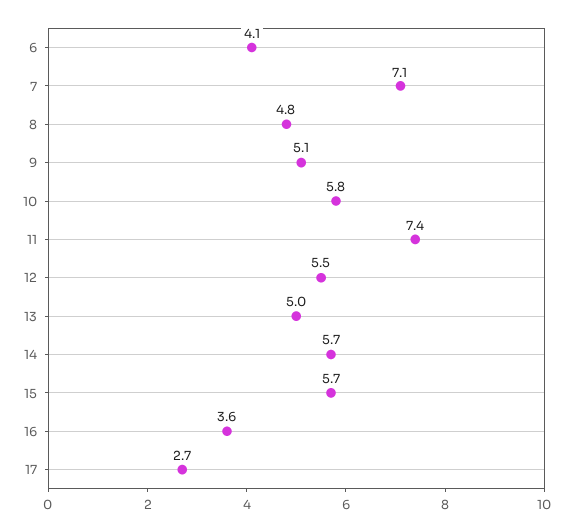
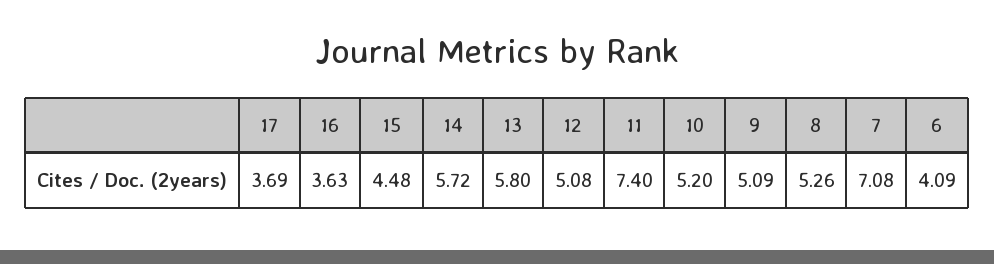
  {
    "6": 4.09,
    "7": 7.08,
-   "8": 4.8,
+   "8": 5.26,
    "9": 5.09,
-   "10": 5.8,
+   "10": 5.2,
    "11": 7.4,
-   "12": 5.5,
+   "12": 5.08,
-   "13": 5,
+   "13": 5.8,
    "14": 5.72,
-   "15": 5.7,
+   "15": 4.48,
    "16": 3.63,
-   "17": 2.7
+   "17": 3.69
  }

